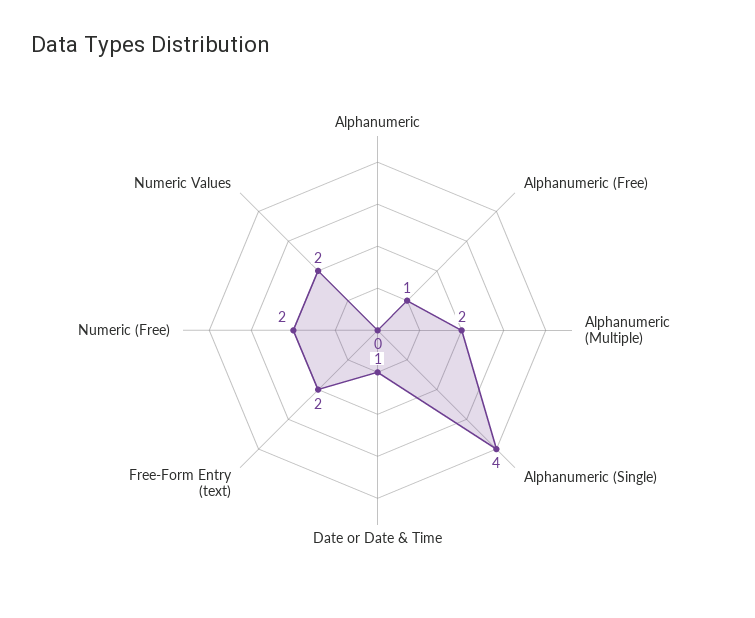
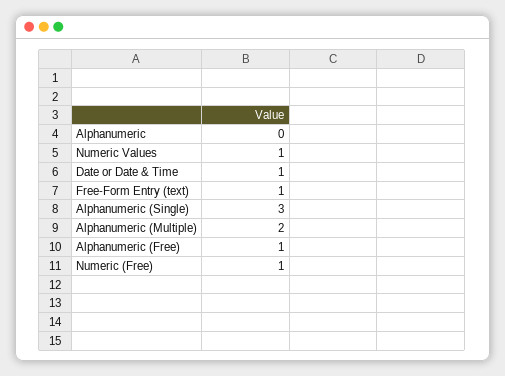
  {
    "Alphanumeric": 0,
    "Alphanumeric (Free)": 1,
    "Alphanumeric (Multiple)": 2,
-   "Alphanumeric (Single)": 4,
+   "Alphanumeric (Single)": 3,
    "Date or Date & Time": 1,
-   "Free-Form Entry (text)": 2,
+   "Free-Form Entry (text)": 1,
-   "Numeric (Free)": 2,
+   "Numeric (Free)": 1,
-   "Numeric Values": 2
+   "Numeric Values": 1
  }

